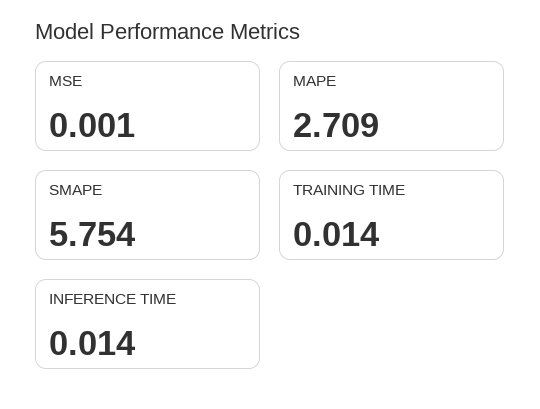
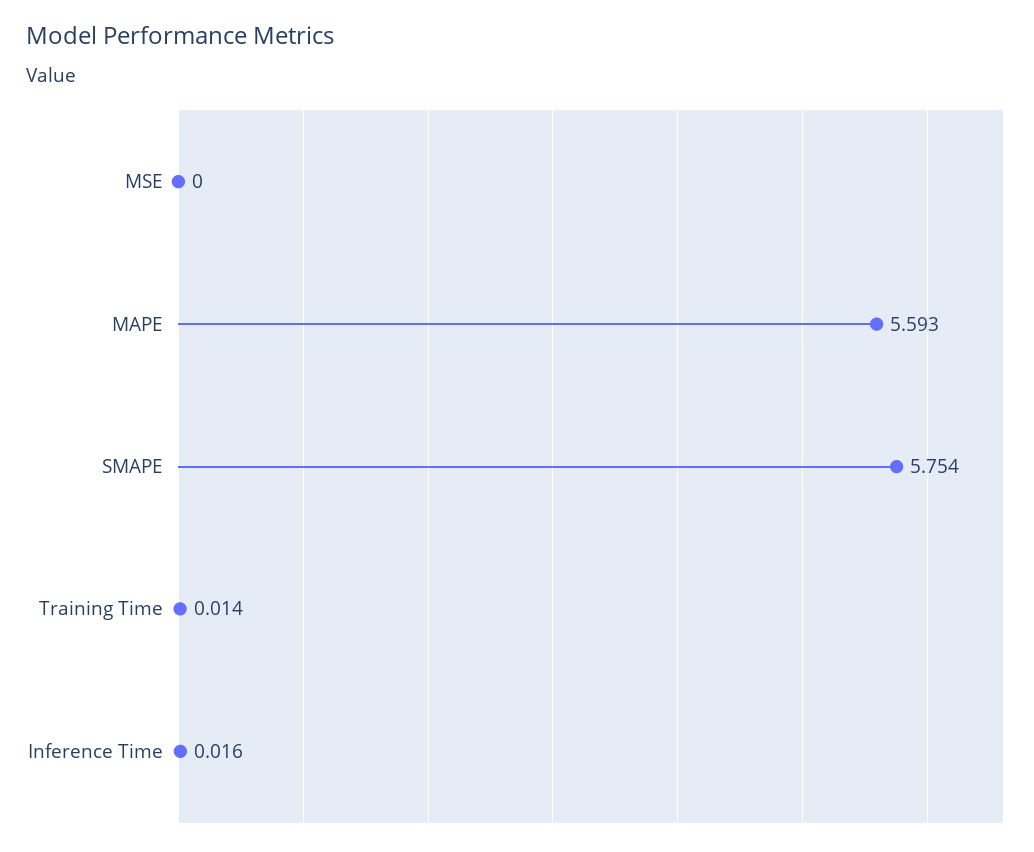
  {
-   "MSE": 0.001,
+   "MSE": 0,
-   "MAPE": 2.709,
+   "MAPE": 5.593,
    "SMAPE": 5.754,
    "TRAINING TIME": 0.014,
-   "INFERENCE TIME": 0.014
+   "INFERENCE TIME": 0.016
  }

